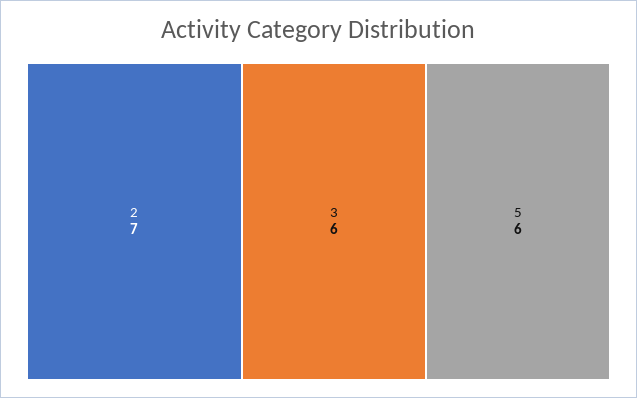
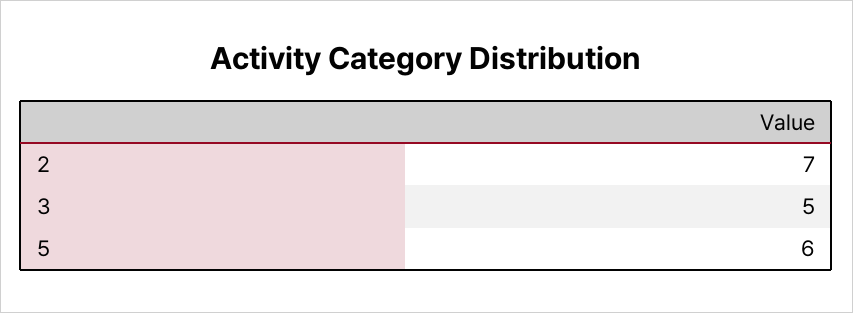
  {
    "2": 7,
-   "3": 6,
+   "3": 5,
    "5": 6
  }

